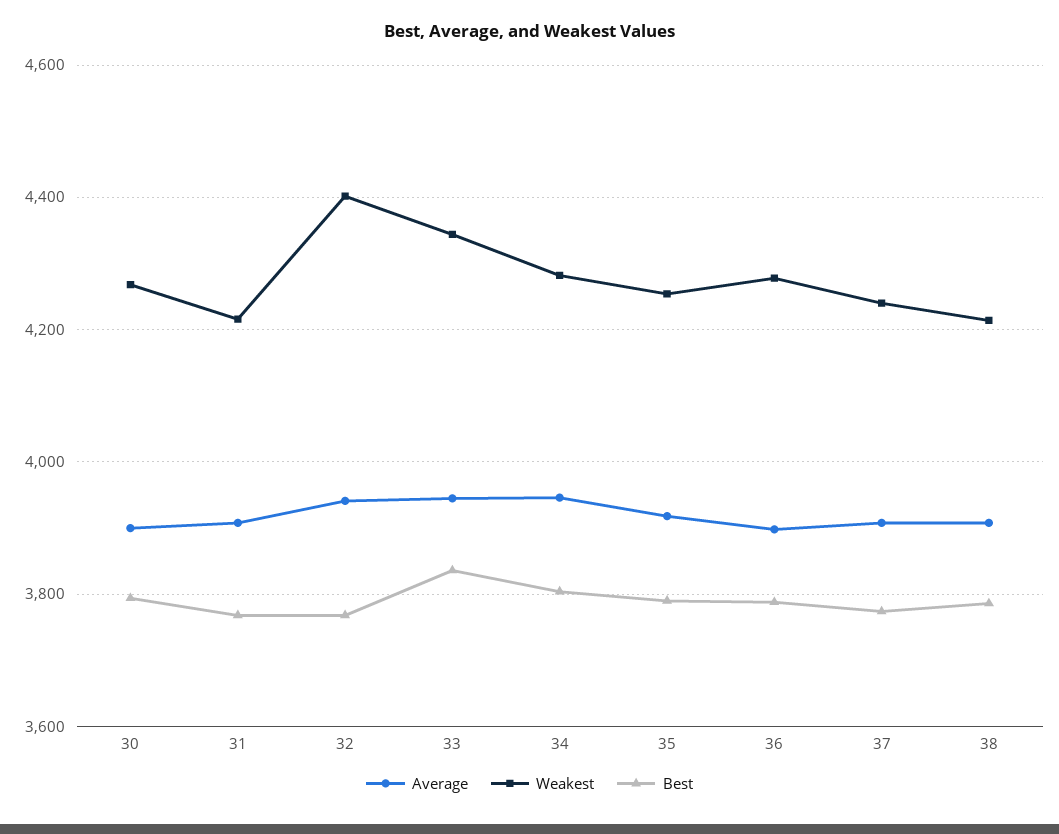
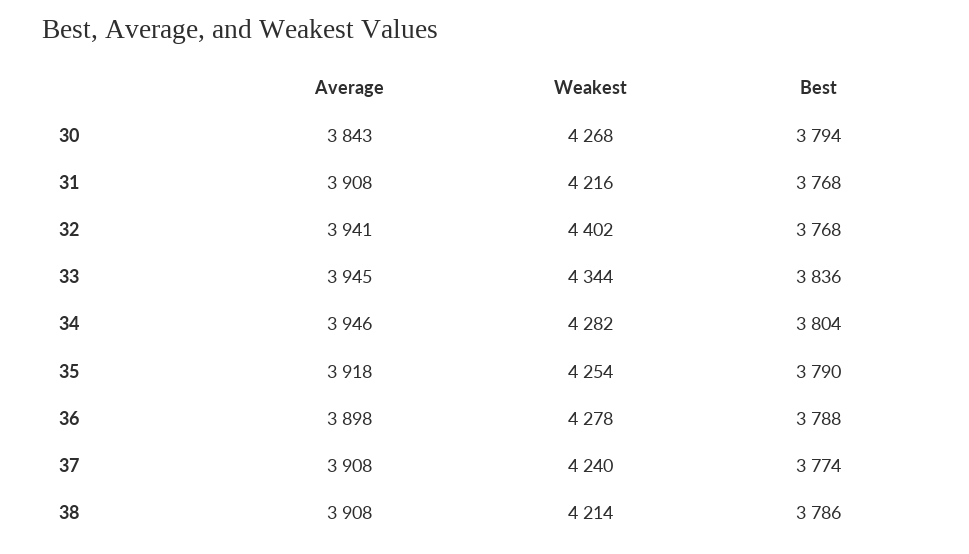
  {
    "Average": {
-     "30": 3900,
+     "30": 3843,
      "31": 3908,
      "32": 3941,
      "33": 3945,
      "34": 3946,
      "35": 3918,
      "36": 3898,
      "37": 3908,
      "38": 3908
    },
    "Weakest": {
      "30": 4268,
      "31": 4216,
      "32": 4402,
      "33": 4344,
      "34": 4282,
      "35": 4254,
      "36": 4278,
      "37": 4240,
      "38": 4214
    },
    "Best": {
      "30": 3794,
      "31": 3768,
      "32": 3768,
      "33": 3836,
      "34": 3804,
      "35": 3790,
      "36": 3788,
      "37": 3774,
      "38": 3786
    }
  }

